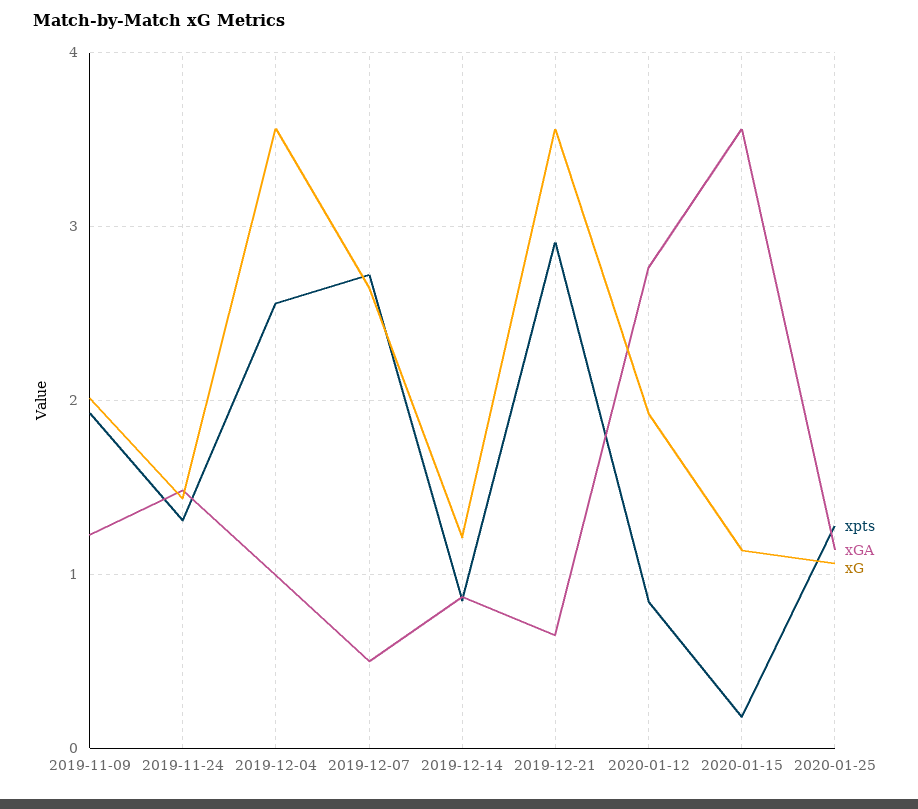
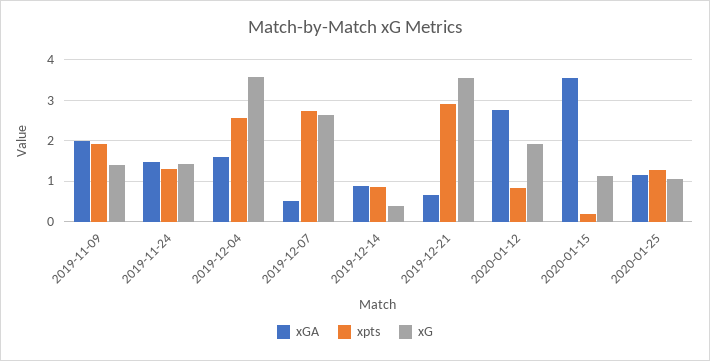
  {
    "xpts": {
      "2019-11-09": 1.9,
      "2019-11-24": 1.3,
      "2019-12-04": 2.6,
      "2019-12-07": 2.7,
      "2019-12-14": 0.8,
      "2019-12-21": 2.9,
      "2020-01-12": 0.8,
      "2020-01-15": 0.2,
      "2020-01-25": 1.3
    },
    "xGA": {
-     "2019-11-09": 1.2,
+     "2019-11-09": 2,
      "2019-11-24": 1.5,
-     "2019-12-04": 1,
+     "2019-12-04": 1.6,
      "2019-12-07": 0.5,
      "2019-12-14": 0.9,
      "2019-12-21": 0.6,
      "2020-01-12": 2.8,
      "2020-01-15": 3.6,
      "2020-01-25": 1.1
    },
    "xG": {
-     "2019-11-09": 2,
+     "2019-11-09": 1.4,
      "2019-11-24": 1.4,
      "2019-12-04": 3.6,
      "2019-12-07": 2.6,
-     "2019-12-14": 1.2,
+     "2019-12-14": 0.4,
      "2019-12-21": 3.6,
      "2020-01-12": 1.9,
      "2020-01-15": 1.1,
      "2020-01-25": 1.1
    }
  }

